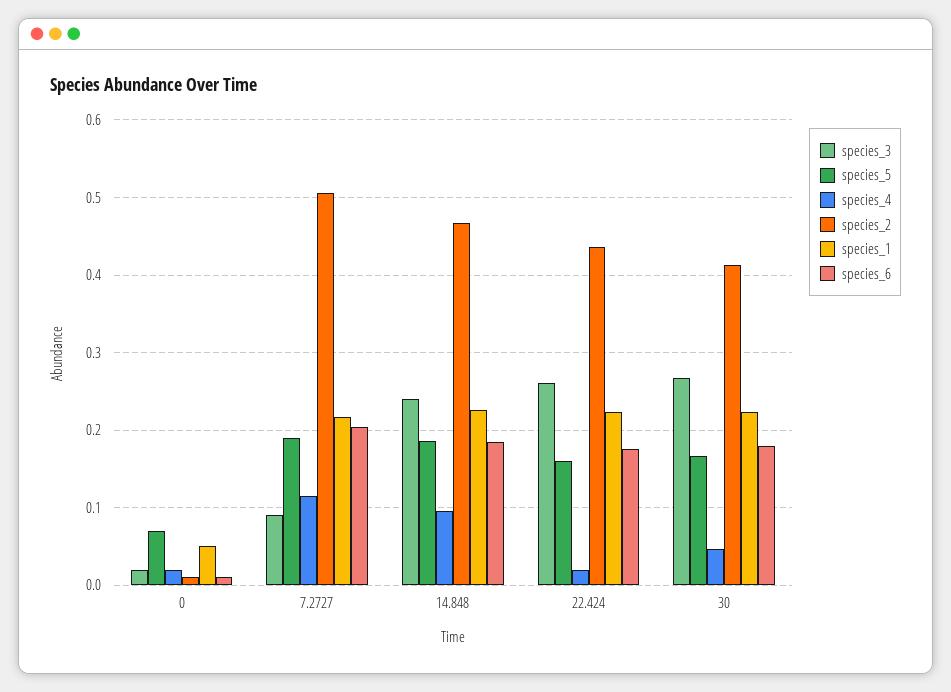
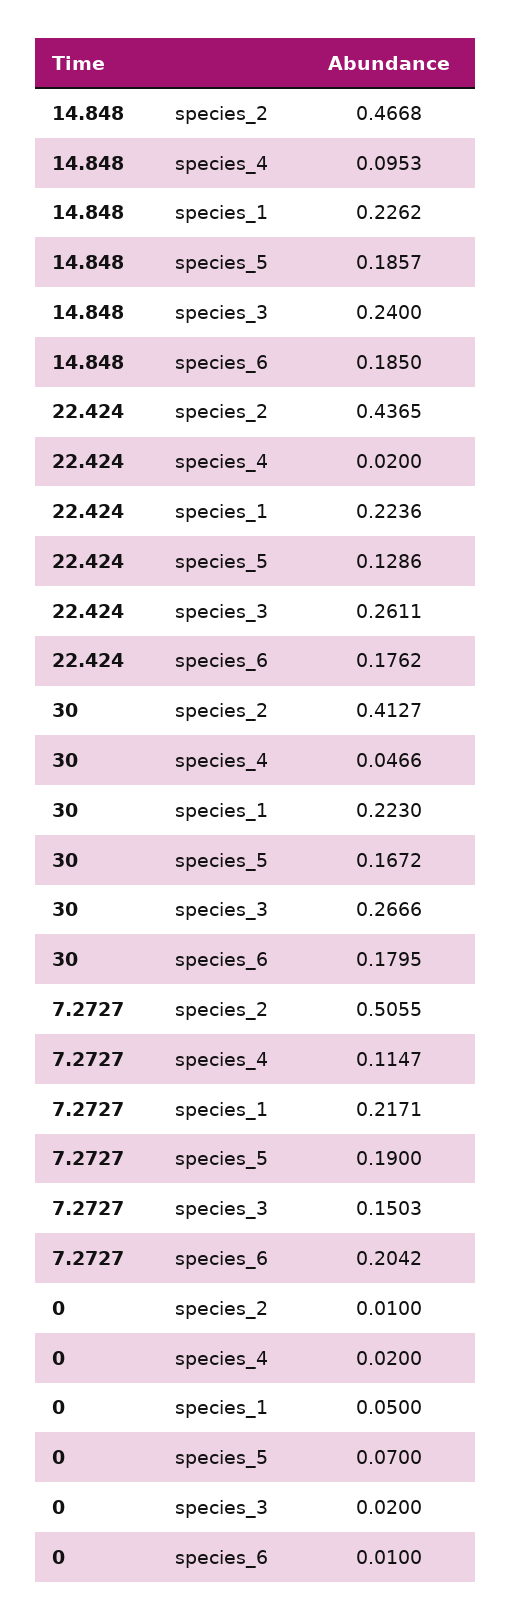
  {
    "species_3": {
      "0": 0.02,
-     "7.2727": 0.09,
+     "7.2727": 0.1503,
      "14.848": 0.24,
      "22.424": 0.2611,
      "30": 0.2666
    },
    "species_5": {
      "0": 0.07,
      "7.2727": 0.19,
      "14.848": 0.1857,
-     "22.424": 0.16,
+     "22.424": 0.1286,
      "30": 0.1672
    },
    "species_4": {
      "0": 0.02,
      "7.2727": 0.1147,
      "14.848": 0.0953,
      "22.424": 0.02,
      "30": 0.0466
    },
    "species_2": {
      "0": 0.01,
      "7.2727": 0.5055,
      "14.848": 0.4668,
      "22.424": 0.4365,
      "30": 0.4127
    },
    "species_1": {
      "0": 0.05,
      "7.2727": 0.2171,
      "14.848": 0.2262,
      "22.424": 0.2236,
      "30": 0.223
    },
    "species_6": {
      "0": 0.01,
      "7.2727": 0.2042,
      "14.848": 0.185,
      "22.424": 0.1762,
      "30": 0.1795
    }
  }

